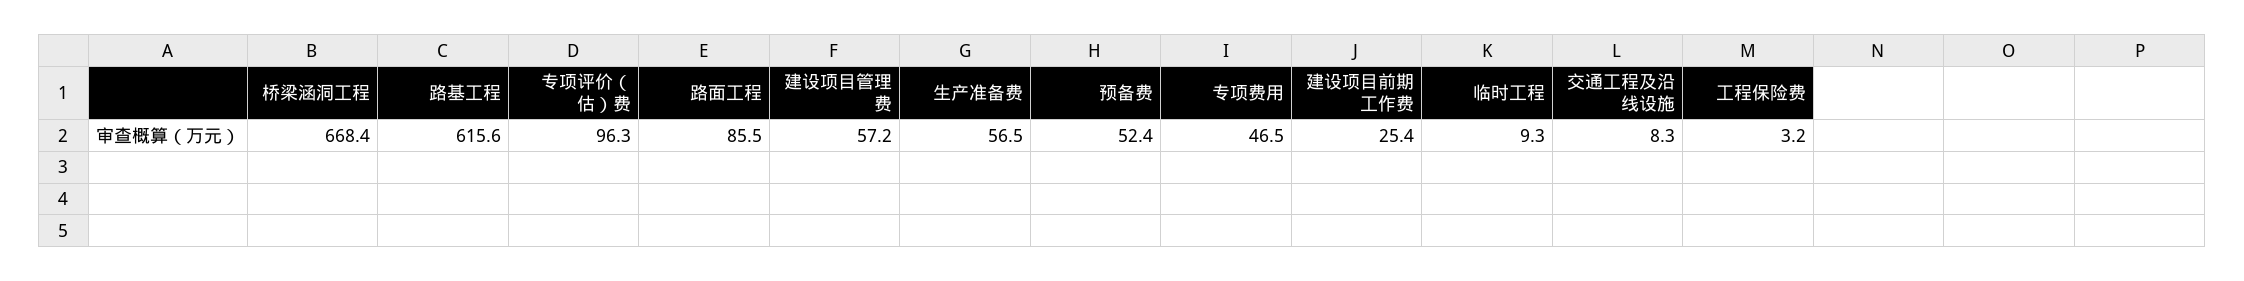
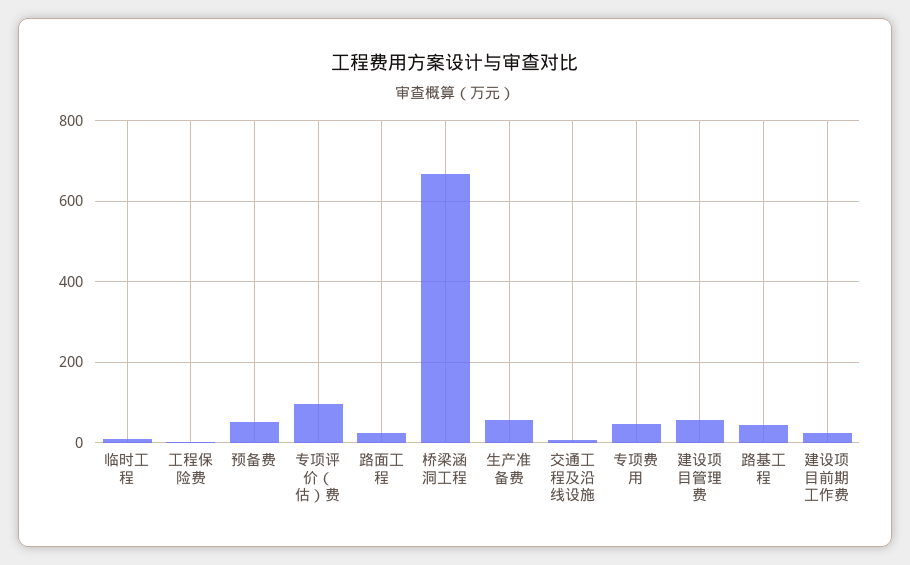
  {
    "桥梁涵洞工程": 668.4,
-   "路基工程": 615.6,
+   "路基工程": 40,
    "专项评价（估）费": 96.3,
-   "路面工程": 85.5,
+   "路面工程": 20,
    "建设项目管理费": 57.2,
    "生产准备费": 56.5,
    "预备费": 52.4,
    "专项费用": 46.5,
    "建设项目前期工作费": 25.4,
    "临时工程": 9.3,
    "交通工程及沿线设施": 8.3,
    "工程保险费": 3.2
  }

